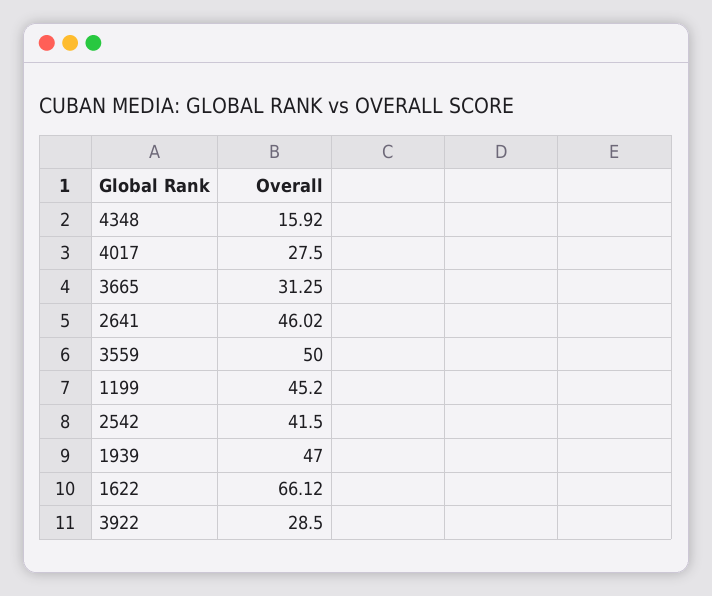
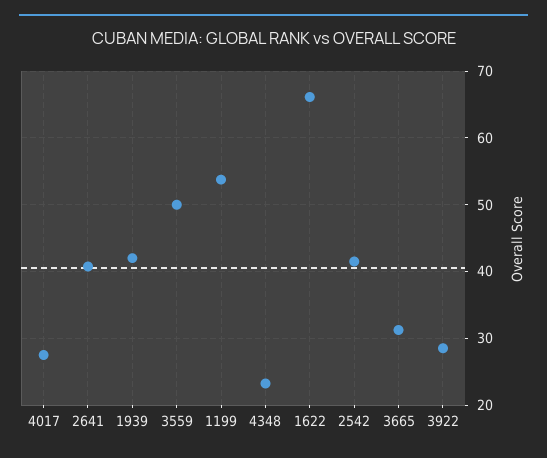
  {
-   "4348": 15.92,
+   "4348": 23,
    "4017": 27.5,
    "3665": 31.25,
-   "2641": 46.02,
+   "2641": 41,
    "3559": 50,
-   "1199": 45.2,
+   "1199": 54,
    "2542": 41.5,
-   "1939": 47,
+   "1939": 42,
    "1622": 66.12,
    "3922": 28.5
  }

